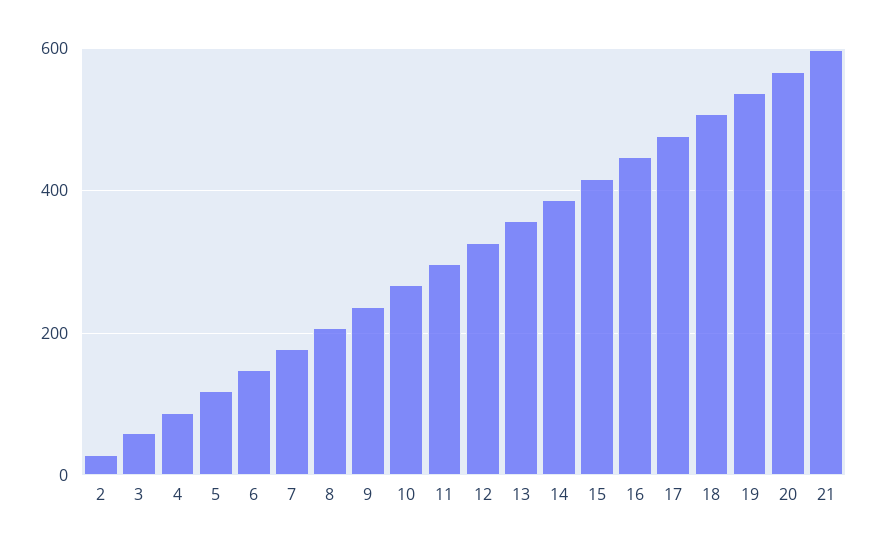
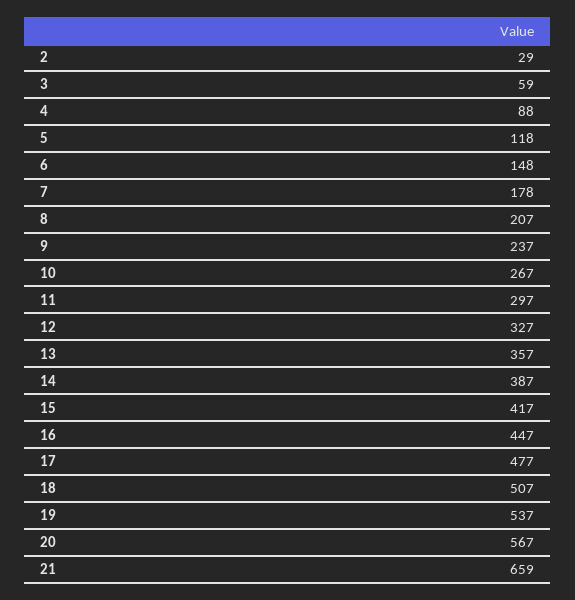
  {
    "2": 29,
    "3": 59,
    "4": 88,
    "5": 118,
    "6": 148,
    "7": 178,
    "8": 207,
    "9": 237,
    "10": 267,
    "11": 297,
    "12": 327,
    "13": 357,
    "14": 387,
    "15": 417,
    "16": 447,
    "17": 477,
    "18": 507,
    "19": 537,
    "20": 567,
-   "21": 600
+   "21": 659
  }

